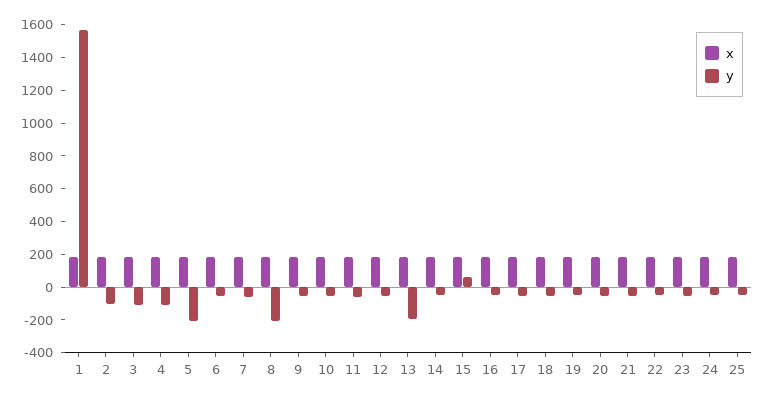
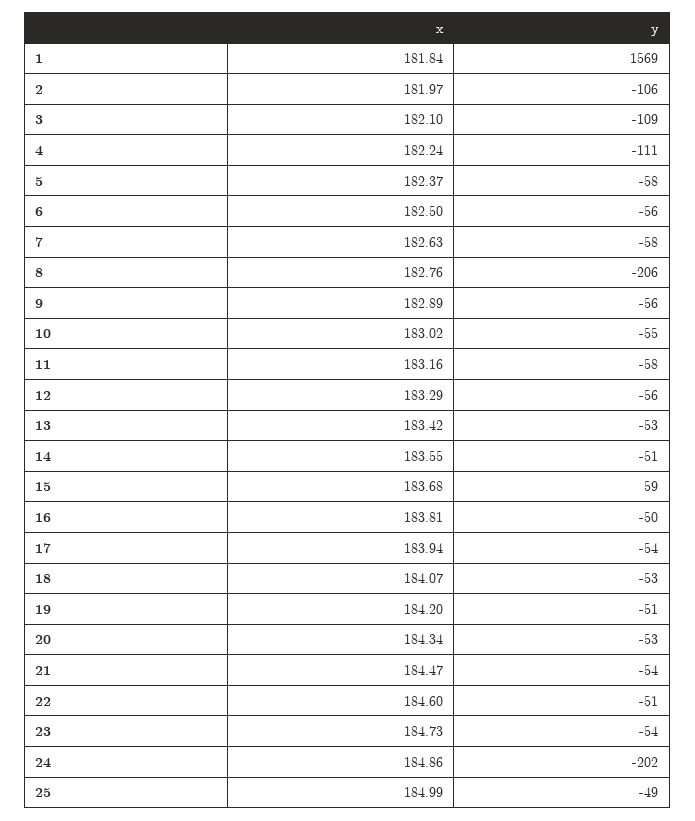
  {
    "x": {
      "1": 181.84,
      "2": 181.97,
      "3": 182.1,
      "4": 182.24,
      "5": 182.37,
      "6": 182.5,
      "7": 182.63,
      "8": 182.76,
      "9": 182.89,
      "10": 183.02,
      "11": 183.16,
      "12": 183.29,
      "13": 183.42,
      "14": 183.55,
      "15": 183.68,
      "16": 183.81,
      "17": 183.94,
      "18": 184.07,
      "19": 184.2,
      "20": 184.34,
      "21": 184.47,
      "22": 184.6,
      "23": 184.73,
      "24": 184.86,
      "25": 184.99
    },
    "y": {
      "1": 1569,
      "2": -106,
      "3": -109,
      "4": -111,
-     "5": -200,
+     "5": -58,
      "6": -56,
      "7": -58,
      "8": -206,
      "9": -56,
      "10": -55,
      "11": -58,
      "12": -56,
-     "13": -200,
+     "13": -53,
      "14": -51,
      "15": 59,
      "16": -50,
      "17": -54,
      "18": -53,
      "19": -51,
      "20": -53,
      "21": -54,
      "22": -51,
      "23": -54,
-     "24": -50,
+     "24": -202,
      "25": -49
    }
  }

